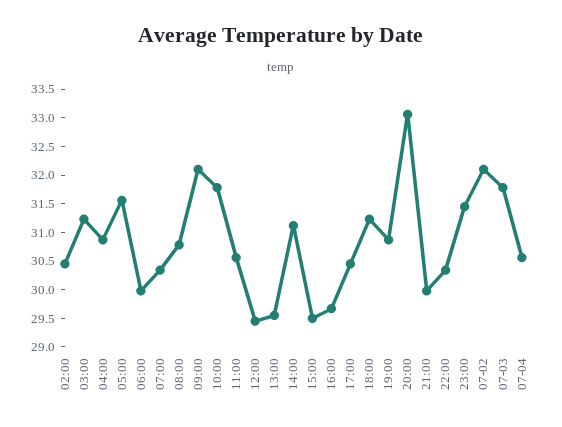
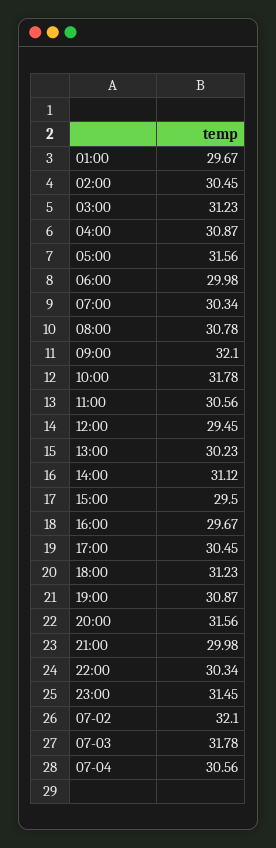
  {
    "02:00": 30.45,
    "03:00": 31.23,
    "04:00": 30.87,
    "05:00": 31.56,
    "06:00": 29.98,
    "07:00": 30.34,
    "08:00": 30.78,
    "09:00": 32.1,
    "10:00": 31.78,
    "11:00": 30.56,
    "12:00": 29.45,
-   "13:00": 29.5,
+   "13:00": 30.23,
    "14:00": 31.12,
    "15:00": 29.5,
    "16:00": 29.67,
    "17:00": 30.45,
    "18:00": 31.23,
    "19:00": 30.87,
-   "20:00": 33,
+   "20:00": 31.56,
    "21:00": 29.98,
    "22:00": 30.34,
    "23:00": 31.45,
    "07-02": 32.1,
    "07-03": 31.78,
-   "07-04": 30.56
+   "07-04": 30.56,
+   "01:00": 29.67
  }

